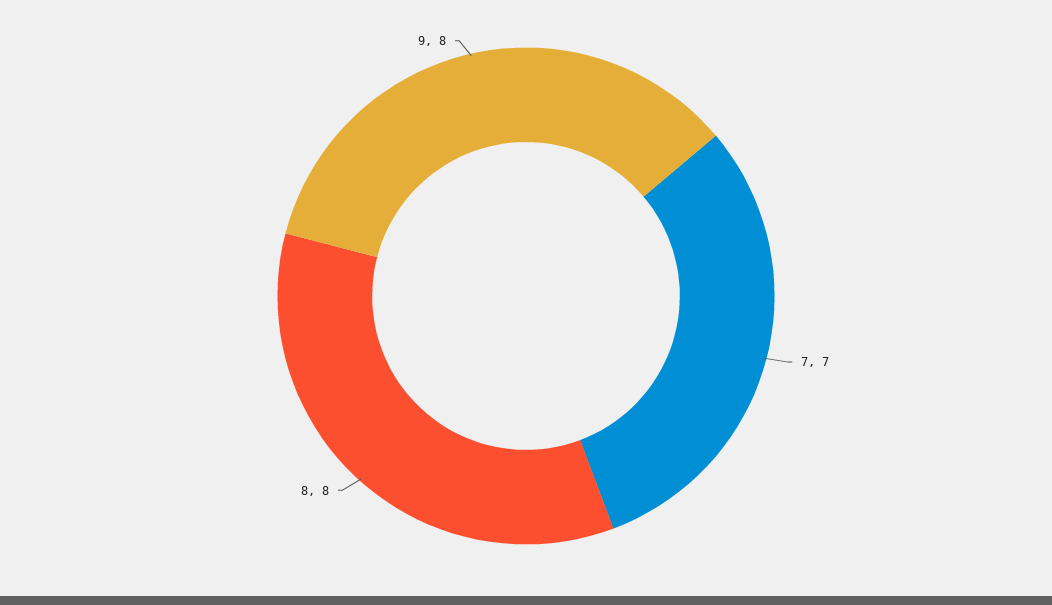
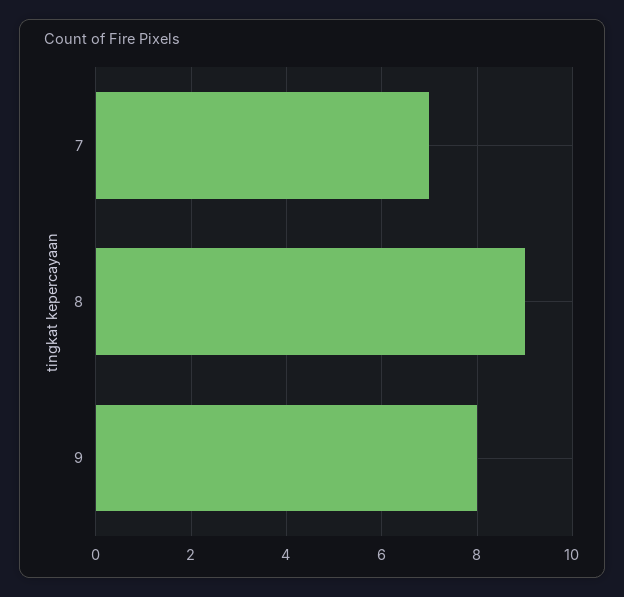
  {
    "7": 7,
-   "8": 8,
+   "8": 9,
    "9": 8
  }

